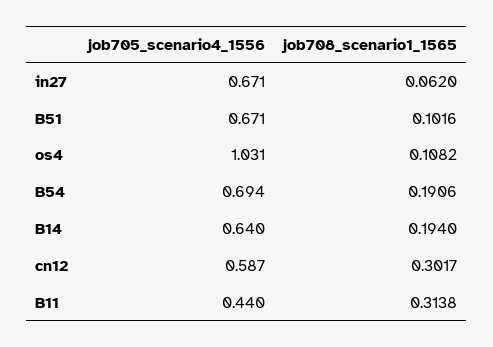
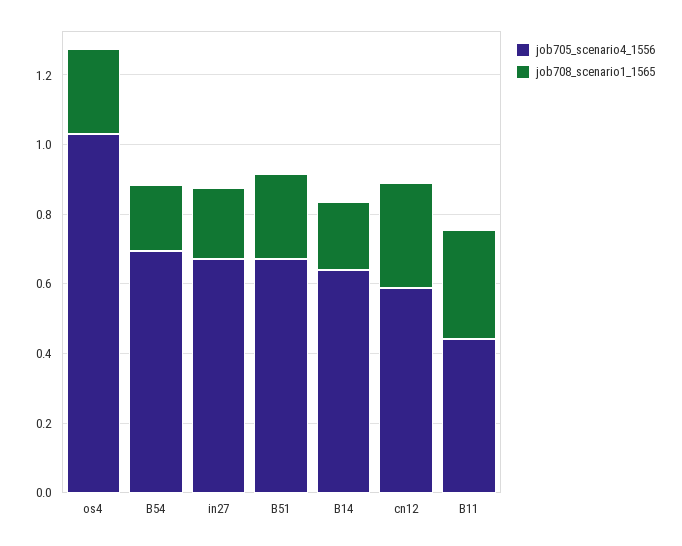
  {
    "job705_scenario4_1556": {
      "in27": 0.671,
      "B51": 0.671,
      "os4": 1.031,
      "B54": 0.694,
      "B14": 0.64,
      "cn12": 0.587,
      "B11": 0.44
    },
    "job708_scenario1_1565": {
-     "in27": 0.062,
+     "in27": 0.2,
-     "B51": 0.1016,
+     "B51": 0.25,
-     "os4": 0.1082,
+     "os4": 0.25,
      "B54": 0.1906,
      "B14": 0.194,
      "cn12": 0.3017,
      "B11": 0.3138
    }
  }

